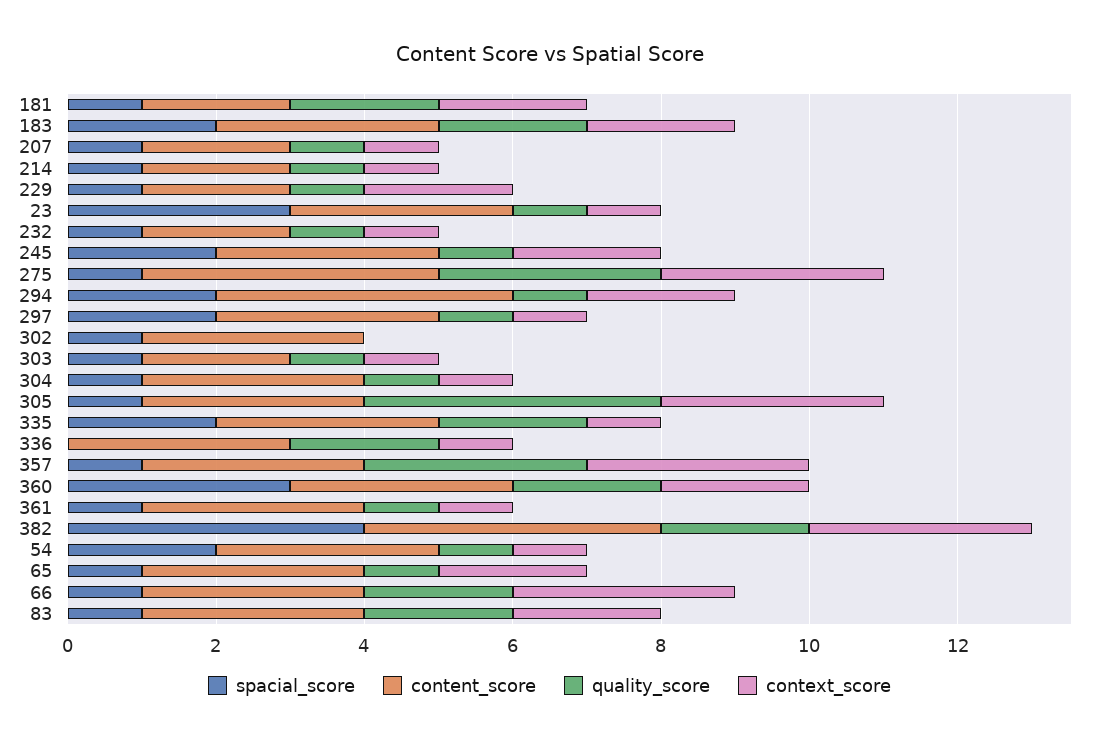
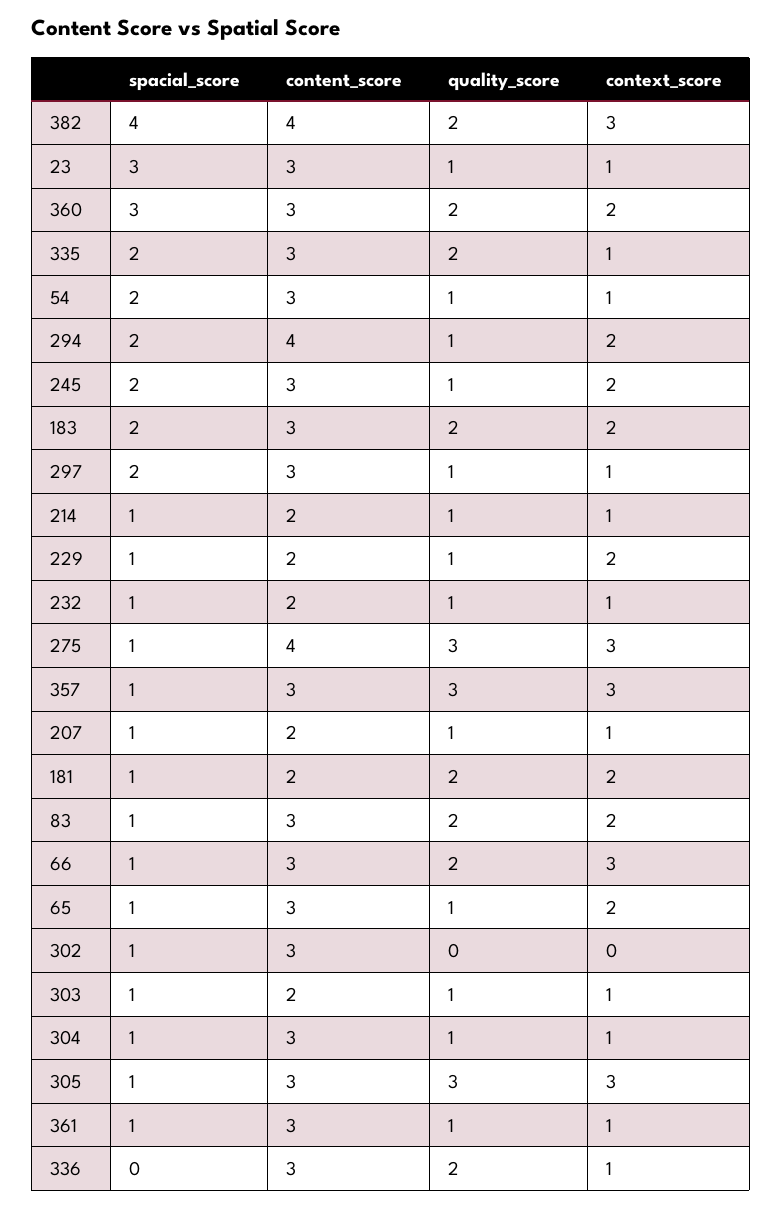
  {
    "spacial_score": {
      "181": 1,
      "183": 2,
      "207": 1,
      "214": 1,
      "229": 1,
      "23": 3,
      "232": 1,
      "245": 2,
      "275": 1,
      "294": 2,
      "297": 2,
      "302": 1,
      "303": 1,
      "304": 1,
      "305": 1,
      "335": 2,
      "336": 0,
      "357": 1,
      "360": 3,
      "361": 1,
      "382": 4,
      "54": 2,
      "65": 1,
      "66": 1,
      "83": 1
    },
    "content_score": {
      "181": 2,
      "183": 3,
      "207": 2,
      "214": 2,
      "229": 2,
      "23": 3,
      "232": 2,
      "245": 3,
      "275": 4,
      "294": 4,
      "297": 3,
      "302": 3,
      "303": 2,
      "304": 3,
      "305": 3,
      "335": 3,
      "336": 3,
      "357": 3,
      "360": 3,
      "361": 3,
      "382": 4,
      "54": 3,
      "65": 3,
      "66": 3,
      "83": 3
    },
    "quality_score": {
      "181": 2,
      "183": 2,
      "207": 1,
      "214": 1,
      "229": 1,
      "23": 1,
      "232": 1,
      "245": 1,
      "275": 3,
      "294": 1,
      "297": 1,
      "302": 0,
      "303": 1,
      "304": 1,
-     "305": 4,
+     "305": 3,
      "335": 2,
      "336": 2,
      "357": 3,
      "360": 2,
      "361": 1,
      "382": 2,
      "54": 1,
      "65": 1,
      "66": 2,
      "83": 2
    },
    "context_score": {
      "181": 2,
      "183": 2,
      "207": 1,
      "214": 1,
      "229": 2,
      "23": 1,
      "232": 1,
      "245": 2,
      "275": 3,
      "294": 2,
      "297": 1,
      "302": 0,
      "303": 1,
      "304": 1,
      "305": 3,
      "335": 1,
      "336": 1,
      "357": 3,
      "360": 2,
      "361": 1,
      "382": 3,
      "54": 1,
      "65": 2,
      "66": 3,
      "83": 2
    }
  }

